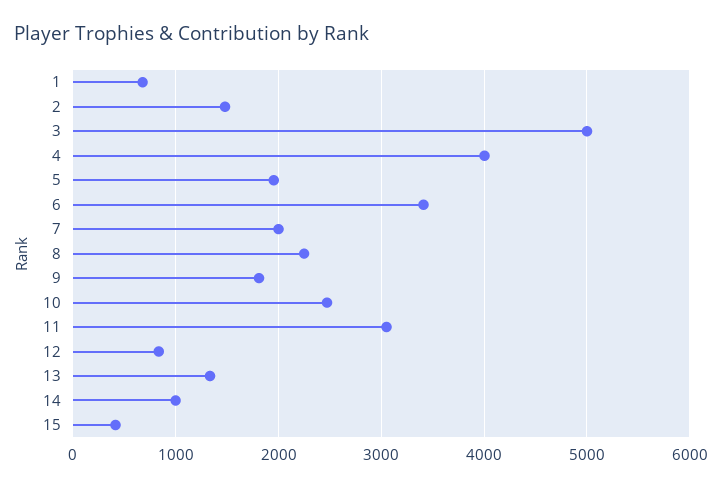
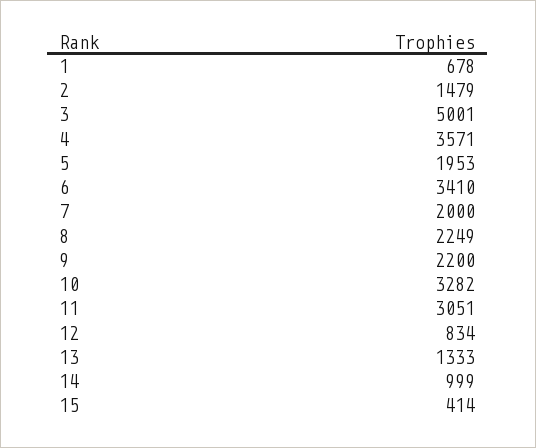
  {
    "1": 678,
    "2": 1479,
    "3": 5001,
-   "4": 4000,
+   "4": 3571,
    "5": 1953,
    "6": 3410,
    "7": 2000,
    "8": 2249,
-   "9": 1800,
+   "9": 2200,
-   "10": 2500,
+   "10": 3282,
    "11": 3051,
    "12": 834,
    "13": 1333,
    "14": 999,
    "15": 414
  }

